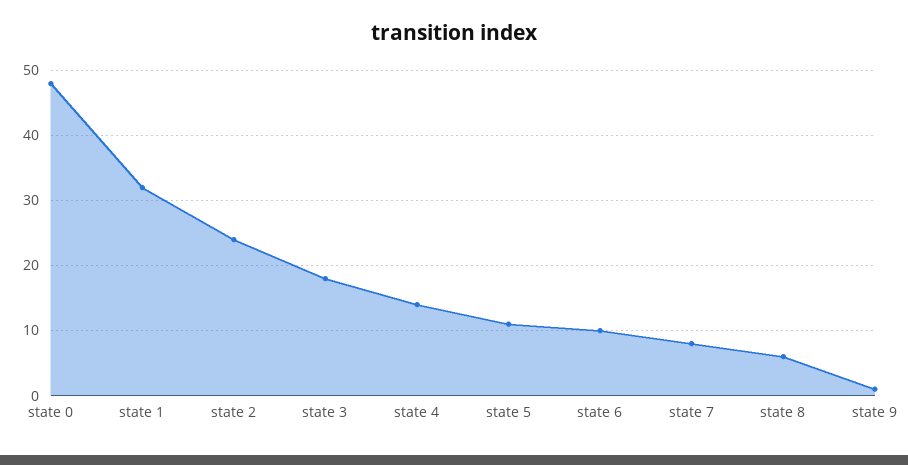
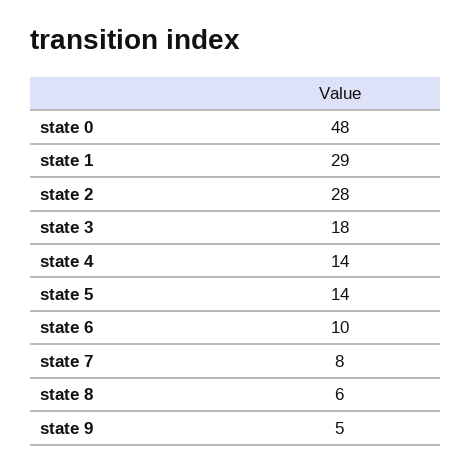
  {
    "state 0": 48,
-   "state 1": 32,
+   "state 1": 29,
-   "state 2": 24,
+   "state 2": 28,
    "state 3": 18,
    "state 4": 14,
-   "state 5": 11,
+   "state 5": 14,
    "state 6": 10,
    "state 7": 8,
    "state 8": 6,
-   "state 9": 1
+   "state 9": 5
  }

